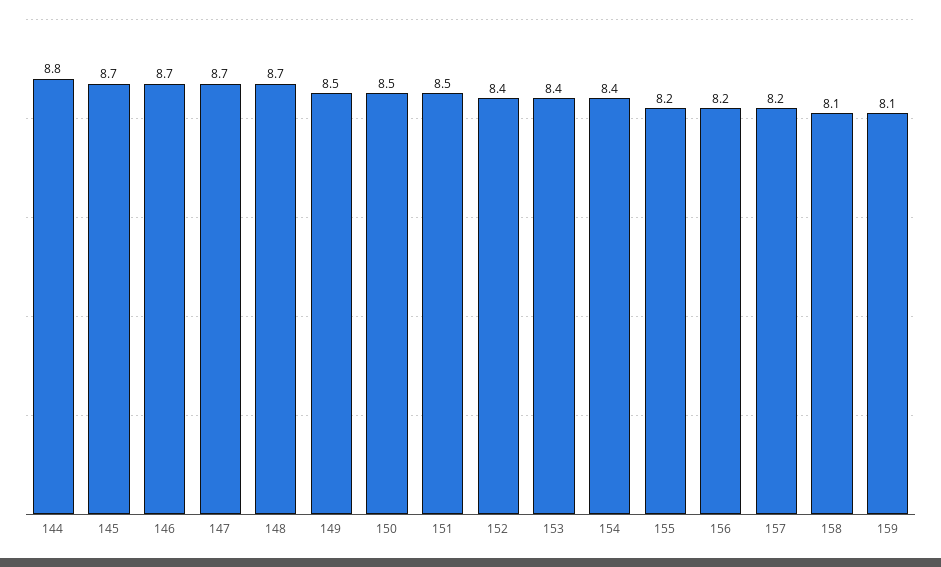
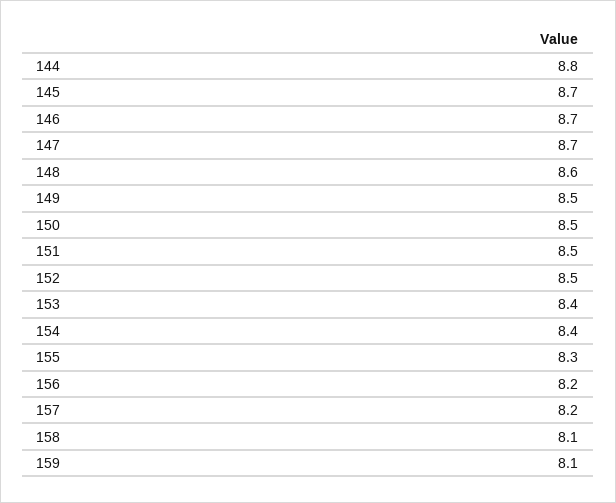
  {
    "144": 8.8,
    "145": 8.7,
    "146": 8.7,
    "147": 8.7,
-   "148": 8.7,
+   "148": 8.6,
    "149": 8.5,
    "150": 8.5,
    "151": 8.5,
-   "152": 8.4,
+   "152": 8.5,
    "153": 8.4,
    "154": 8.4,
-   "155": 8.2,
+   "155": 8.3,
    "156": 8.2,
    "157": 8.2,
    "158": 8.1,
    "159": 8.1
  }

